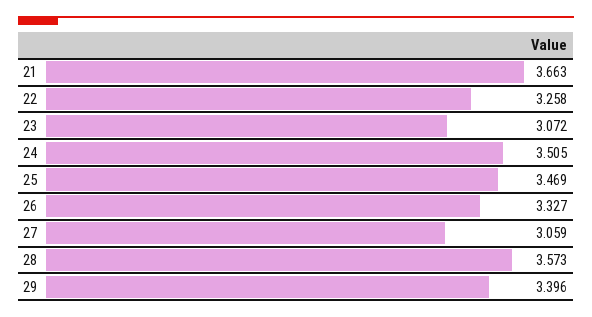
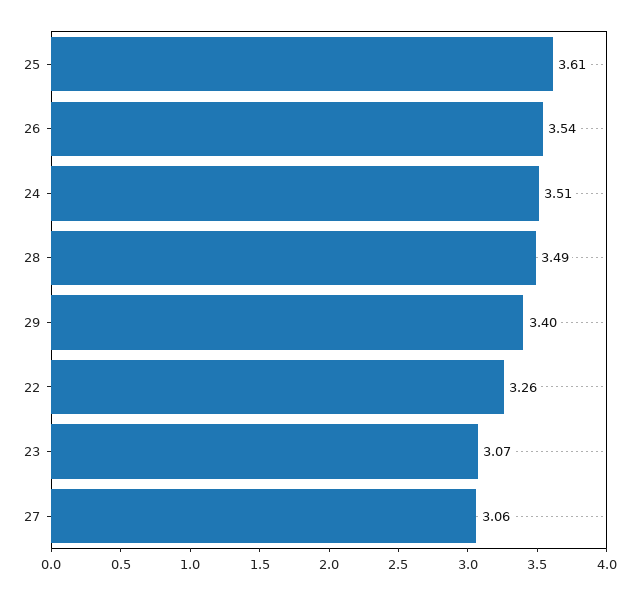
  {
-   "21": 3.663,
    "22": 3.258,
    "23": 3.072,
    "24": 3.505,
-   "25": 3.469,
+   "25": 3.61,
-   "26": 3.327,
+   "26": 3.54,
    "27": 3.059,
-   "28": 3.573,
+   "28": 3.49,
    "29": 3.396
  }

